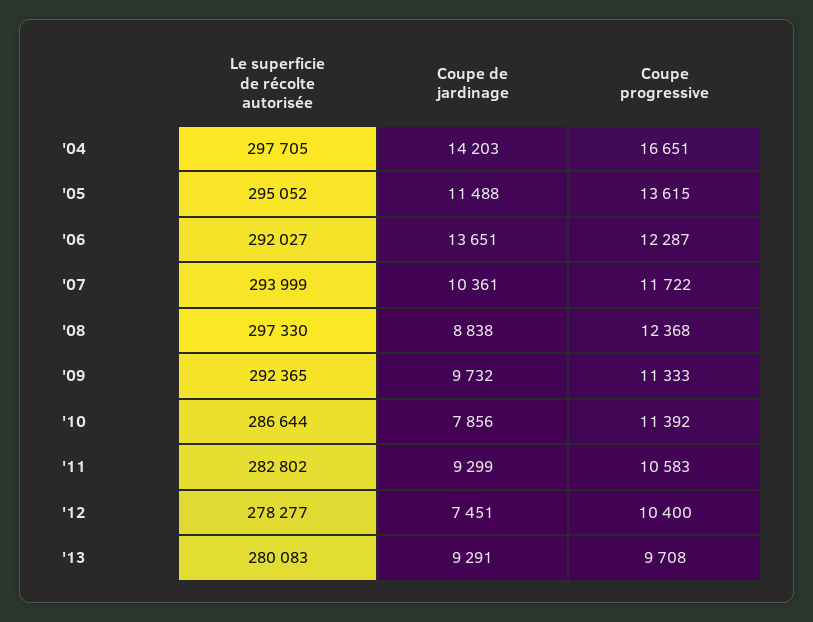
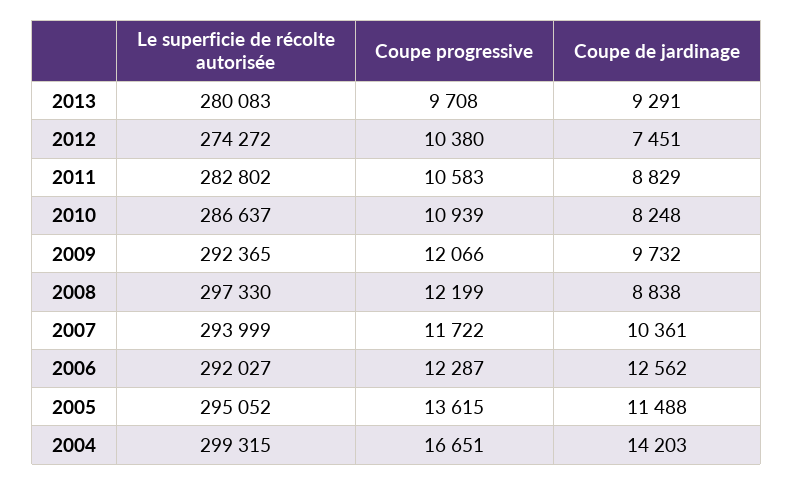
  {
    "Le superficie de récolte autorisée": {
-     "'04": 297705,
+     "'04": 299315,
      "'05": 295052,
      "'06": 292027,
      "'07": 293999,
      "'08": 297330,
      "'09": 292365,
-     "'10": 286644,
+     "'10": 286637,
      "'11": 282802,
-     "'12": 278277,
+     "'12": 274272,
      "'13": 280083
    },
    "Coupe de jardinage": {
      "'04": 14203,
      "'05": 11488,
-     "'06": 13651,
+     "'06": 12562,
      "'07": 10361,
      "'08": 8838,
      "'09": 9732,
-     "'10": 7856,
+     "'10": 8248,
-     "'11": 9299,
+     "'11": 8829,
      "'12": 7451,
      "'13": 9291
    },
    "Coupe progressive": {
      "'04": 16651,
      "'05": 13615,
      "'06": 12287,
      "'07": 11722,
-     "'08": 12368,
+     "'08": 12199,
-     "'09": 11333,
+     "'09": 12066,
-     "'10": 11392,
+     "'10": 10939,
      "'11": 10583,
-     "'12": 10400,
+     "'12": 10380,
      "'13": 9708
    }
  }

